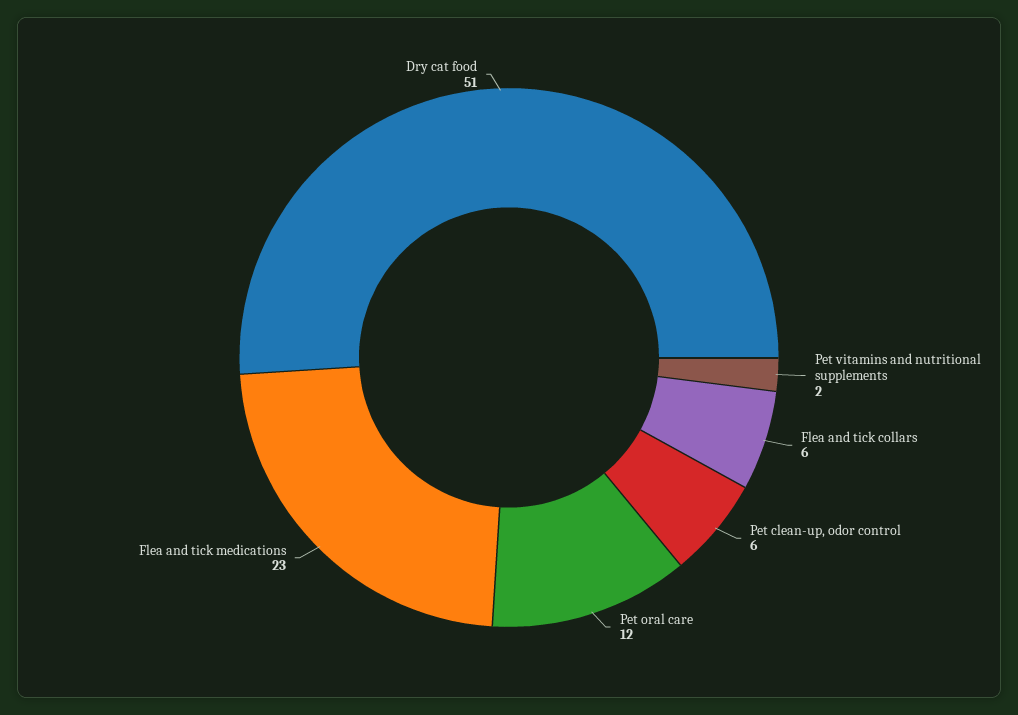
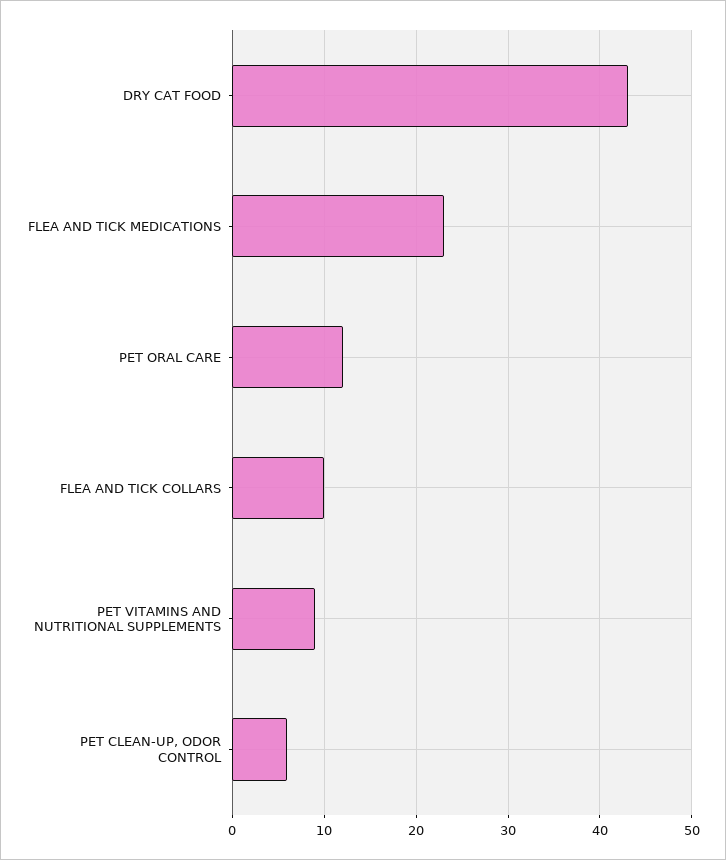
  {
-   "Pet vitamins and nutritional supplements": 2,
+   "Pet vitamins and nutritional supplements": 9,
-   "Flea and tick collars": 6,
+   "Flea and tick collars": 10,
    "Pet clean-up, odor control": 6,
    "Pet oral care": 12,
    "Flea and tick medications": 23,
-   "Dry cat food": 51
+   "Dry cat food": 43
  }

